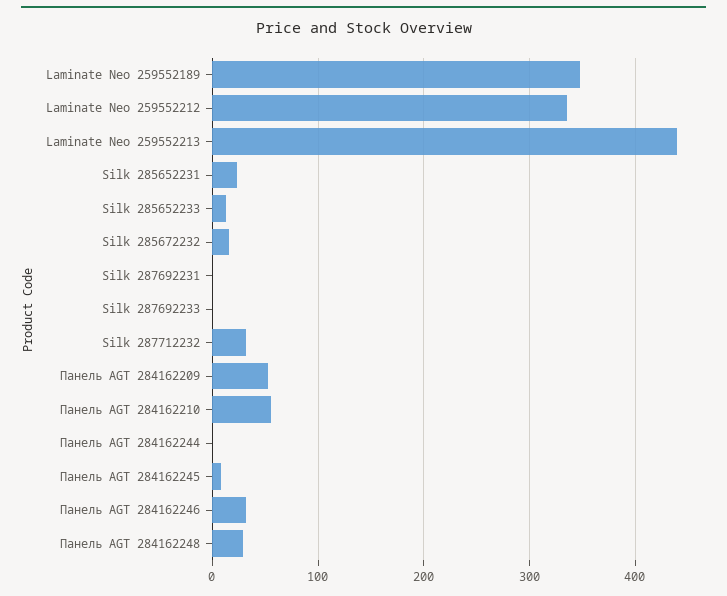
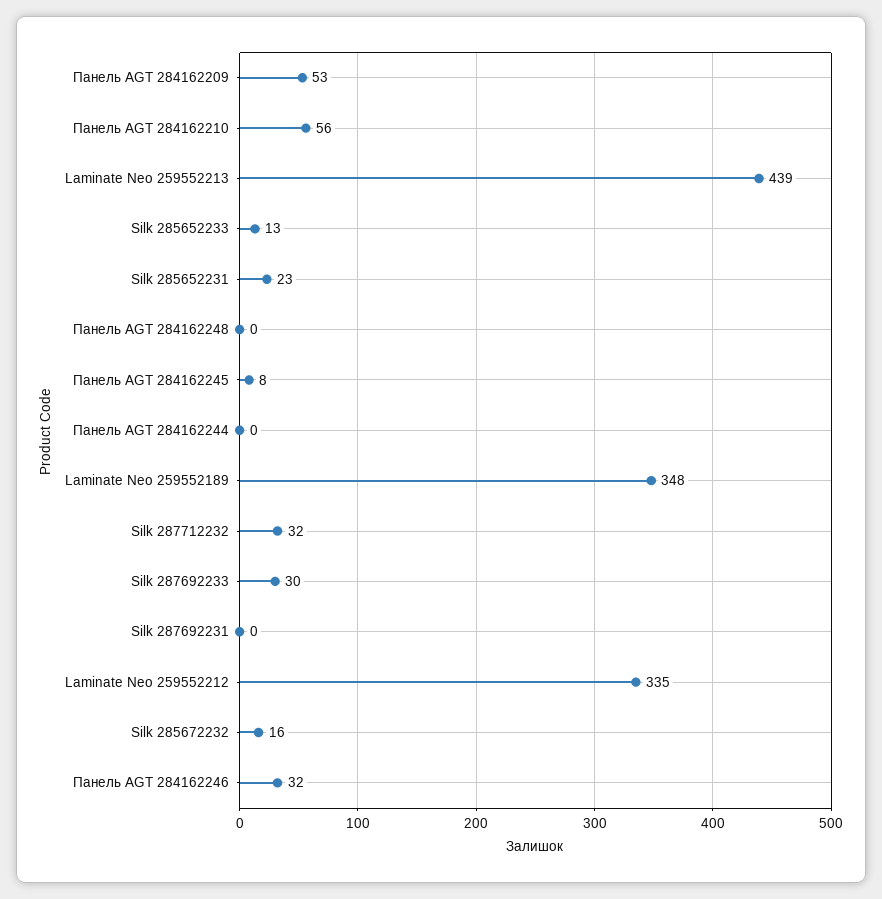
  {
    "Laminate Neo 259552189": 348,
    "Laminate Neo 259552212": 335,
    "Laminate Neo 259552213": 439,
    "Silk 285652231": 23,
    "Silk 285652233": 13,
    "Silk 285672232": 16,
    "Silk 287692231": 0,
-   "Silk 287692233": 0,
+   "Silk 287692233": 30,
    "Silk 287712232": 32,
    "Панель AGT 284162209": 53,
    "Панель AGT 284162210": 56,
    "Панель AGT 284162244": 0,
    "Панель AGT 284162245": 8,
    "Панель AGT 284162246": 32,
-   "Панель AGT 284162248": 30
+   "Панель AGT 284162248": 0
  }

